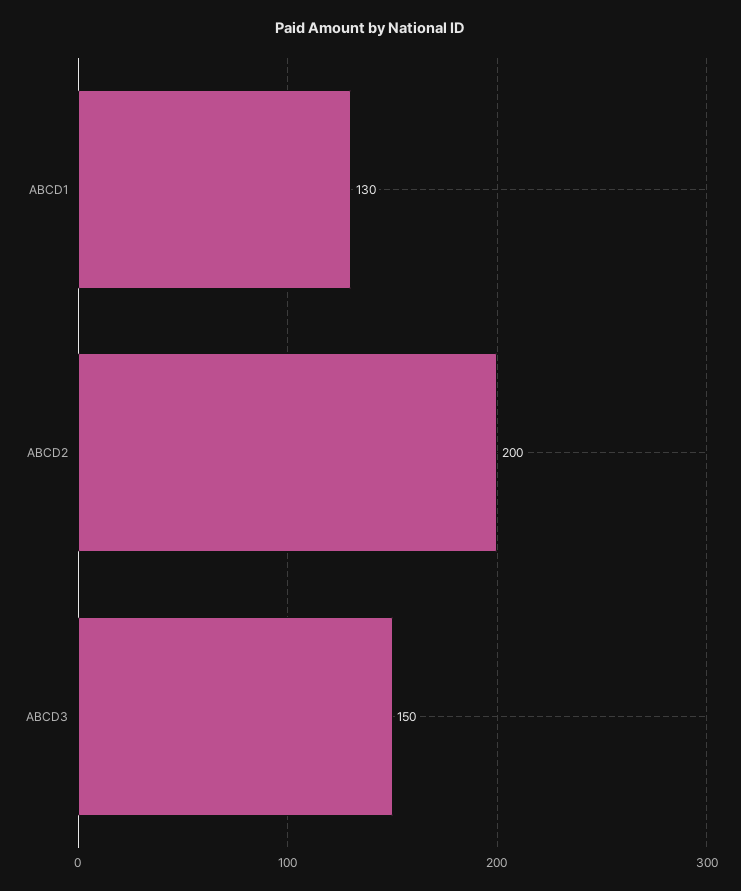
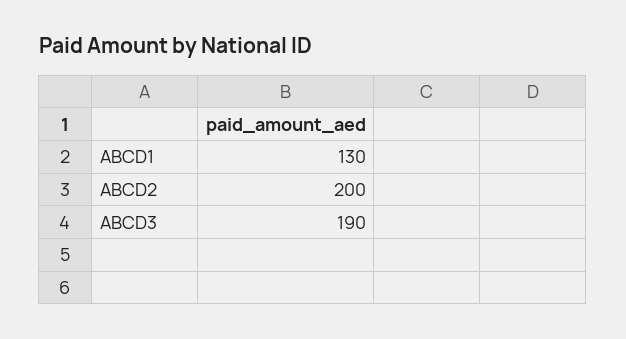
  {
    "ABCD1": 130,
    "ABCD2": 200,
-   "ABCD3": 150
+   "ABCD3": 190
  }

